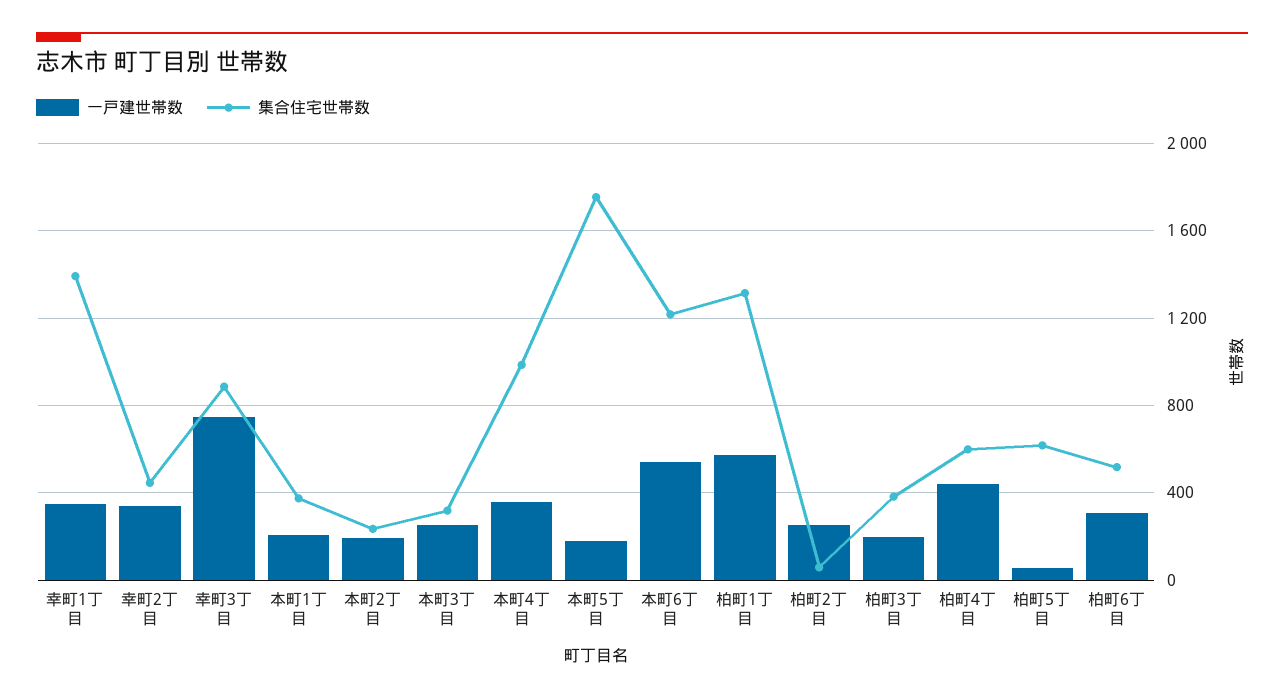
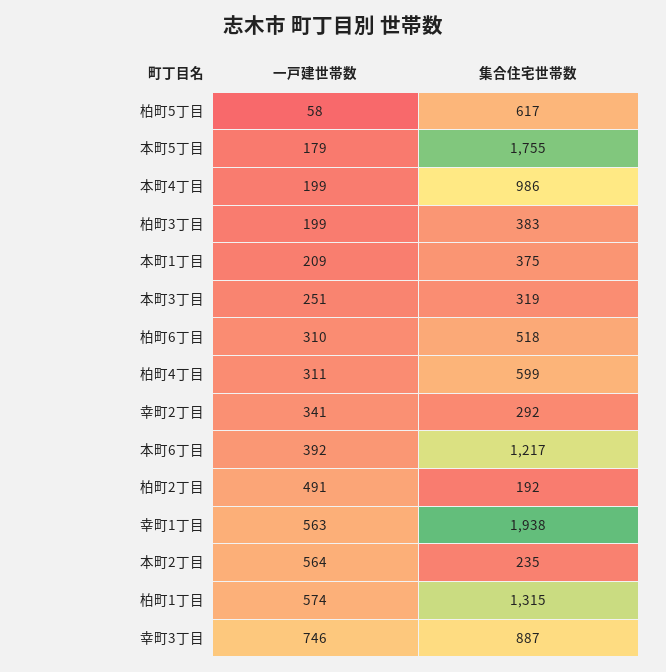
  {
    "一戸建世帯数": {
-     "幸町1丁目": 350,
+     "幸町1丁目": 563,
      "幸町2丁目": 341,
      "幸町3丁目": 746,
      "本町1丁目": 209,
-     "本町2丁目": 200,
+     "本町2丁目": 564,
      "本町3丁目": 251,
-     "本町4丁目": 350,
+     "本町4丁目": 199,
      "本町5丁目": 179,
-     "本町6丁目": 550,
+     "本町6丁目": 392,
      "柏町1丁目": 574,
-     "柏町2丁目": 250,
+     "柏町2丁目": 491,
      "柏町3丁目": 199,
-     "柏町4丁目": 450,
+     "柏町4丁目": 311,
      "柏町5丁目": 58,
      "柏町6丁目": 310
    },
    "集合住宅世帯数": {
-     "幸町1丁目": 1400,
+     "幸町1丁目": 1938,
-     "幸町2丁目": 450,
+     "幸町2丁目": 292,
      "幸町3丁目": 887,
      "本町1丁目": 375,
      "本町2丁目": 235,
      "本町3丁目": 319,
      "本町4丁目": 986,
      "本町5丁目": 1755,
      "本町6丁目": 1217,
      "柏町1丁目": 1315,
-     "柏町2丁目": 50,
+     "柏町2丁目": 192,
      "柏町3丁目": 383,
      "柏町4丁目": 599,
      "柏町5丁目": 617,
      "柏町6丁目": 518
    }
  }

